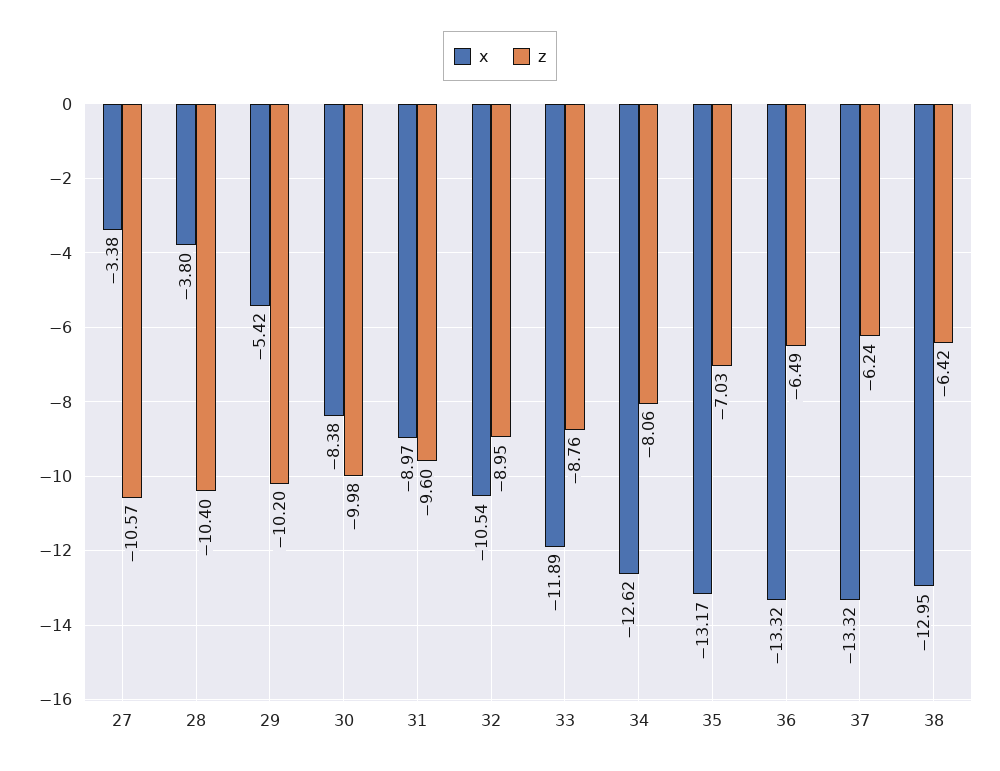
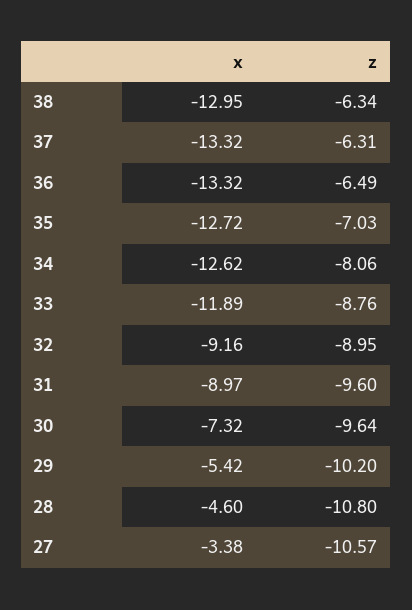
  {
    "x": {
      "27": -3.38,
-     "28": -3.8,
+     "28": -4.6,
      "29": -5.42,
-     "30": -8.38,
+     "30": -7.32,
      "31": -8.97,
-     "32": -10.54,
+     "32": -9.16,
      "33": -11.89,
      "34": -12.62,
-     "35": -13.17,
+     "35": -12.72,
      "36": -13.32,
      "37": -13.32,
      "38": -12.95
    },
    "z": {
      "27": -10.57,
-     "28": -10.4,
+     "28": -10.8,
      "29": -10.2,
-     "30": -9.98,
+     "30": -9.64,
      "31": -9.6,
      "32": -8.95,
      "33": -8.76,
      "34": -8.06,
      "35": -7.03,
      "36": -6.49,
-     "37": -6.24,
+     "37": -6.31,
-     "38": -6.42
+     "38": -6.34
    }
  }

